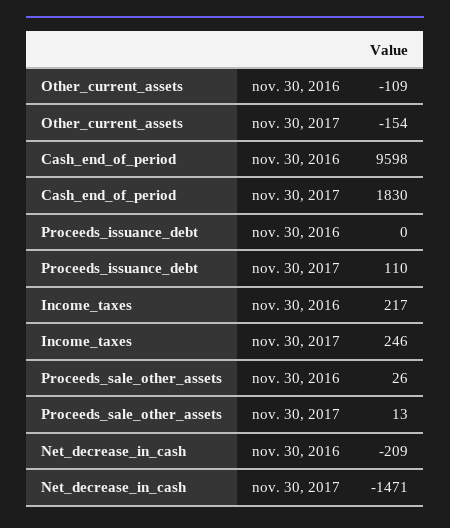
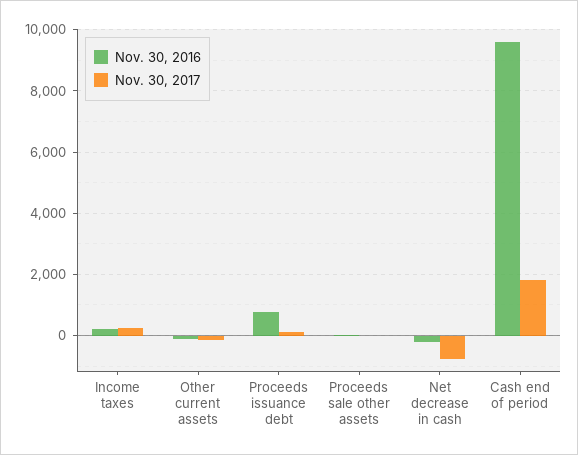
  {
    "nov. 30, 2016": {
      "Other_current_assets": -109,
      "Cash_end_of_period": 9598,
-     "Proceeds_issuance_debt": 0,
+     "Proceeds_issuance_debt": 800,
      "Income_taxes": 217,
      "Proceeds_sale_other_assets": 26,
      "Net_decrease_in_cash": -209
    },
    "nov. 30, 2017": {
      "Other_current_assets": -154,
      "Cash_end_of_period": 1830,
      "Proceeds_issuance_debt": 110,
      "Income_taxes": 246,
      "Proceeds_sale_other_assets": 13,
-     "Net_decrease_in_cash": -1471
+     "Net_decrease_in_cash": -800
    }
  }

